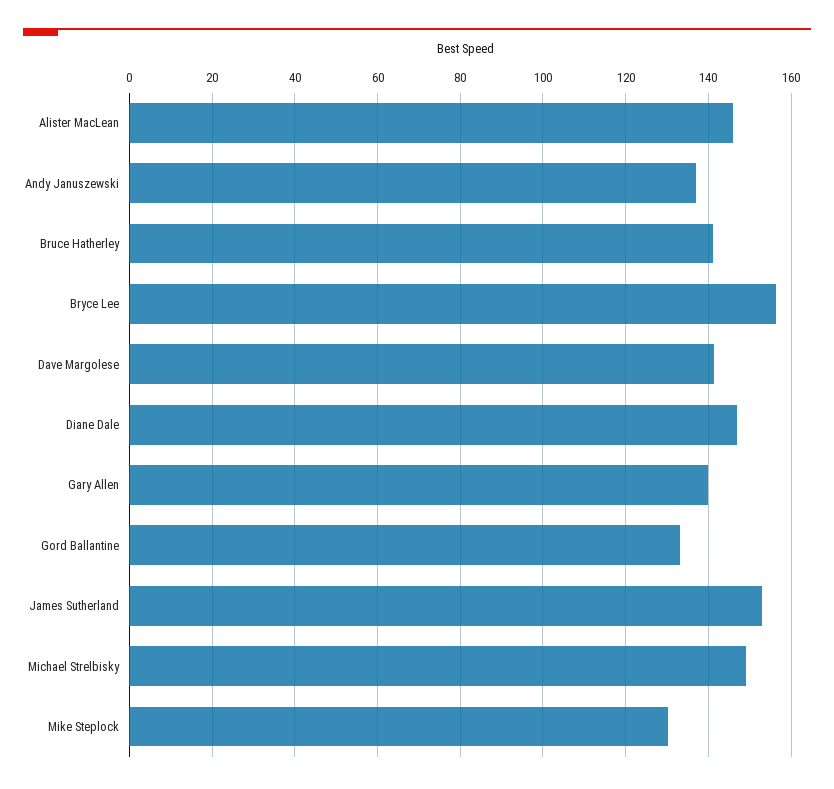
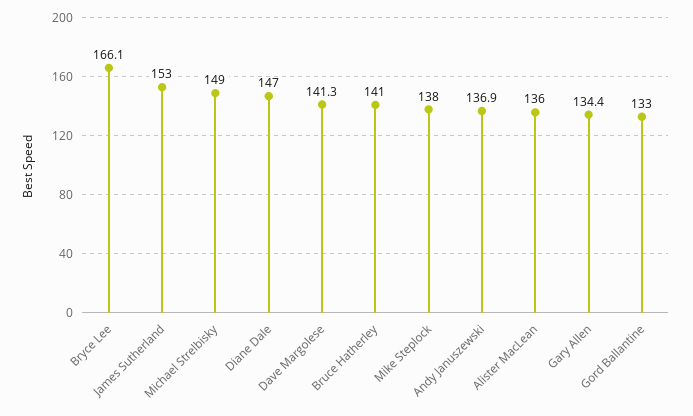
  {
-   "Alister MacLean": 146,
+   "Alister MacLean": 136,
    "Andy Januszewski": 136.9,
    "Bruce Hatherley": 141,
-   "Bryce Lee": 156,
+   "Bryce Lee": 166.1,
    "Dave Margolese": 141.3,
    "Diane Dale": 147,
-   "Gary Allen": 140,
+   "Gary Allen": 134.4,
    "Gord Ballantine": 133,
    "James Sutherland": 153,
    "Michael Strelbisky": 149,
-   "Mike Steplock": 130
+   "Mike Steplock": 138
  }

